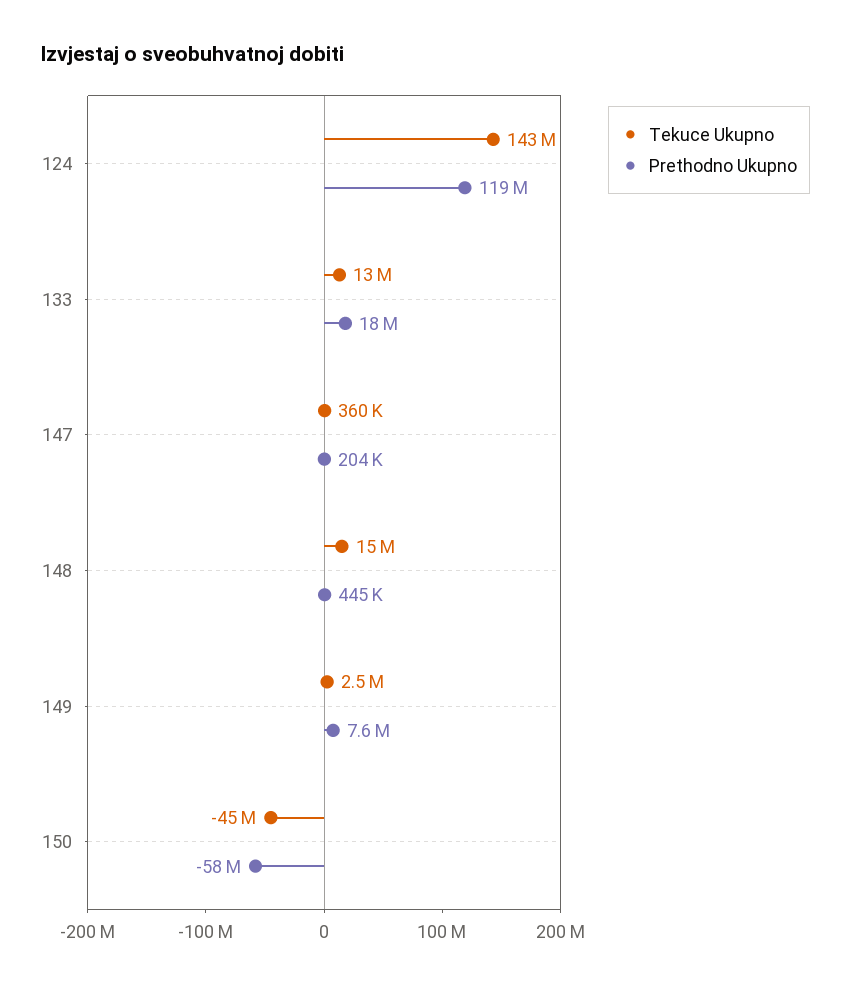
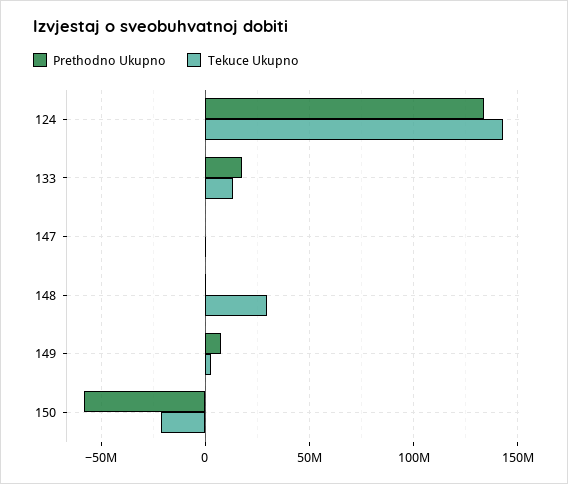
  {
    "Tekuce Ukupno": {
      "124": 143000000,
      "133": 13000000,
      "147": 360000,
-     "148": 15000000,
+     "148": 30000000,
      "149": 2500000,
-     "150": -45000000
+     "150": -20000000
    },
    "Prethodno Ukupno": {
-     "124": 119000000,
+     "124": 135000000,
      "133": 18000000,
      "147": 204000,
      "148": 445000,
      "149": 7600000,
      "150": -58000000
    }
  }

